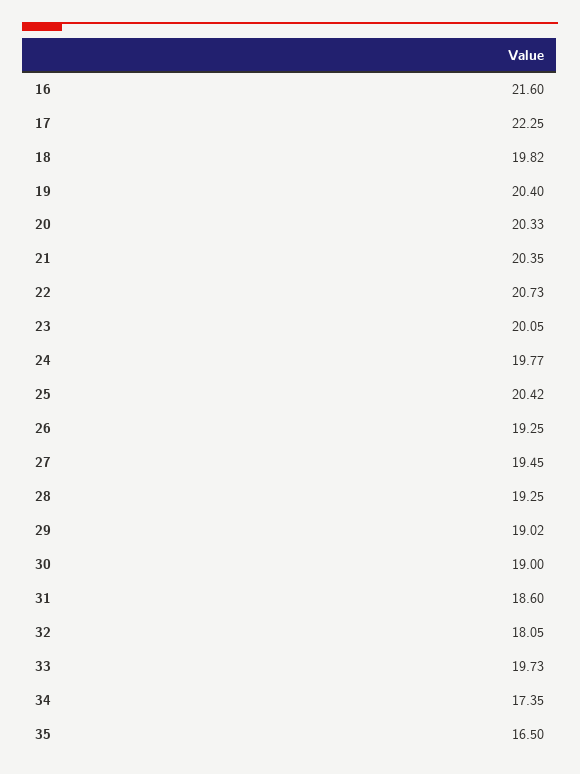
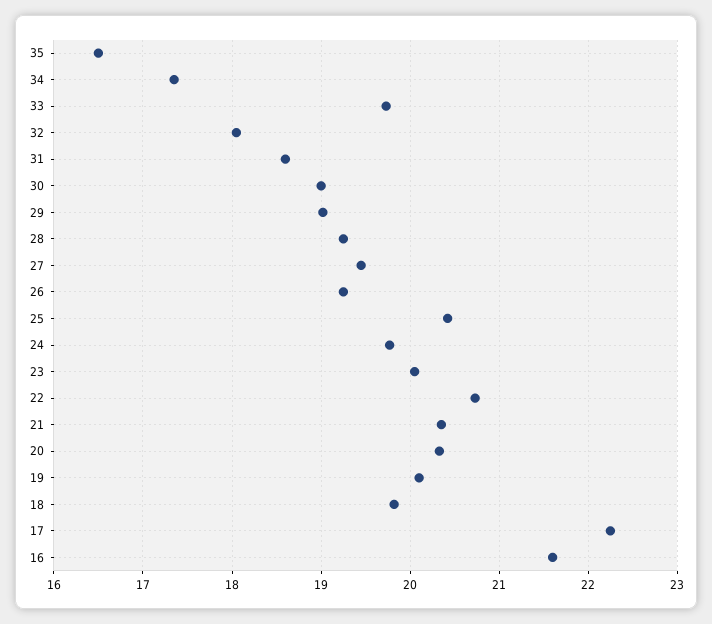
  {
    "16": 21.6,
    "17": 22.25,
    "18": 19.82,
-   "19": 20.4,
+   "19": 20.1,
    "20": 20.33,
    "21": 20.35,
    "22": 20.73,
    "23": 20.05,
    "24": 19.77,
    "25": 20.42,
    "26": 19.25,
    "27": 19.45,
    "28": 19.25,
    "29": 19.02,
    "30": 19,
    "31": 18.6,
    "32": 18.05,
    "33": 19.73,
    "34": 17.35,
    "35": 16.5
  }

